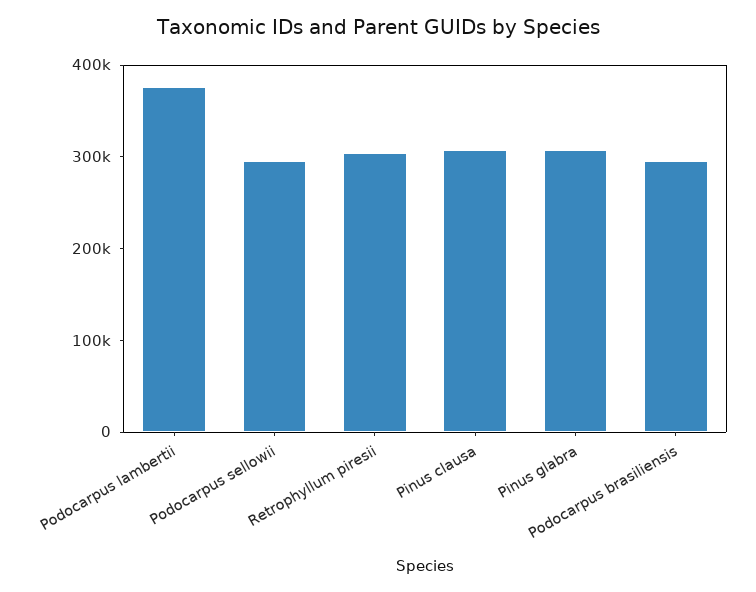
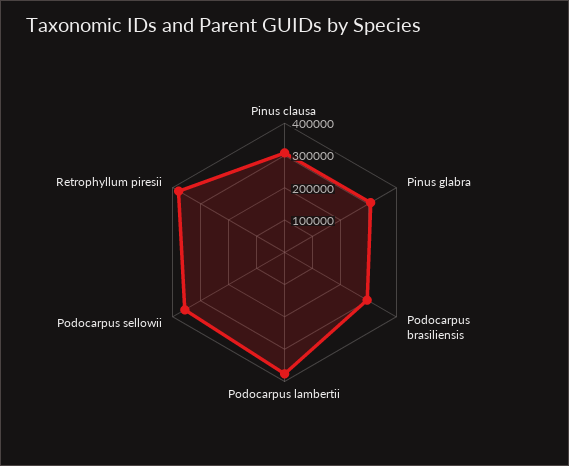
  {
    "Podocarpus lambertii": 380000,
-   "Podocarpus sellowii": 300000,
+   "Podocarpus sellowii": 350000,
-   "Retrophyllum piresii": 300000,
+   "Retrophyllum piresii": 375000,
    "Pinus clausa": 300000,
    "Pinus glabra": 300000,
    "Podocarpus brasiliensis": 300000
  }

